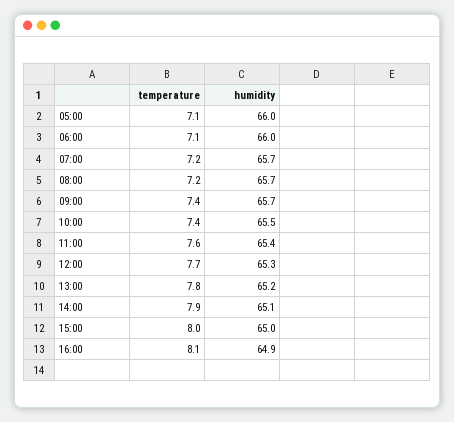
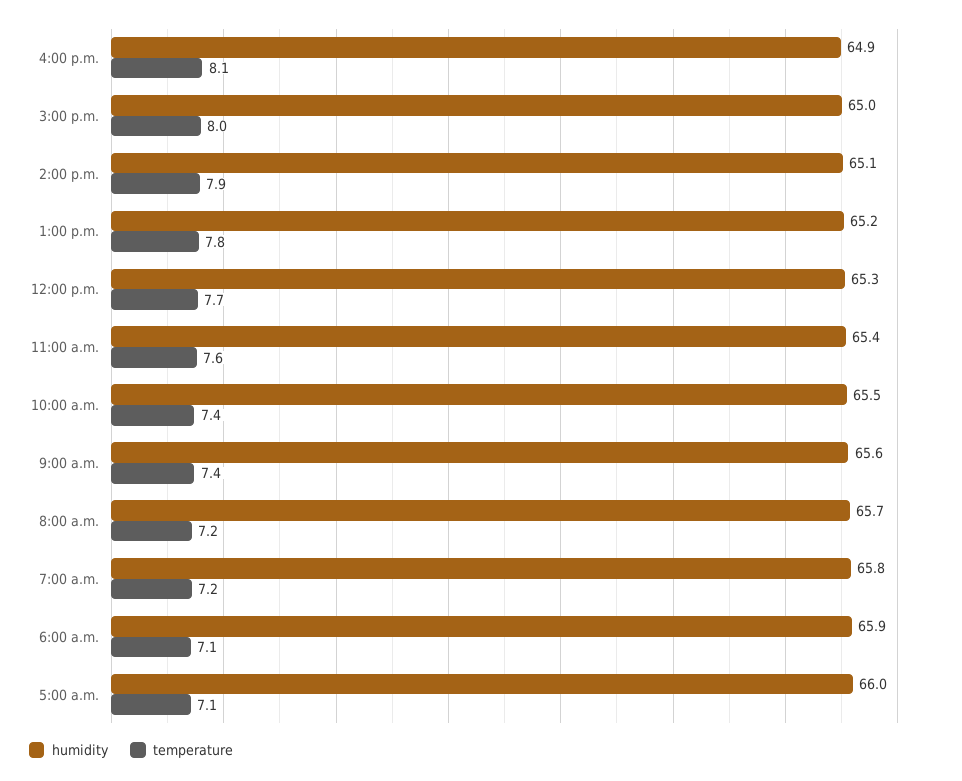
  {
    "temperature": {
      "05:00": 7.1,
      "06:00": 7.1,
      "07:00": 7.2,
      "08:00": 7.2,
      "09:00": 7.4,
      "10:00": 7.4,
      "11:00": 7.6,
      "12:00": 7.7,
      "13:00": 7.8,
      "14:00": 7.9,
      "15:00": 8,
      "16:00": 8.1
    },
    "humidity": {
      "05:00": 66,
-     "06:00": 66,
+     "06:00": 65.9,
-     "07:00": 65.7,
+     "07:00": 65.8,
      "08:00": 65.7,
-     "09:00": 65.7,
+     "09:00": 65.6,
      "10:00": 65.5,
      "11:00": 65.4,
      "12:00": 65.3,
      "13:00": 65.2,
      "14:00": 65.1,
      "15:00": 65,
      "16:00": 64.9
    }
  }

